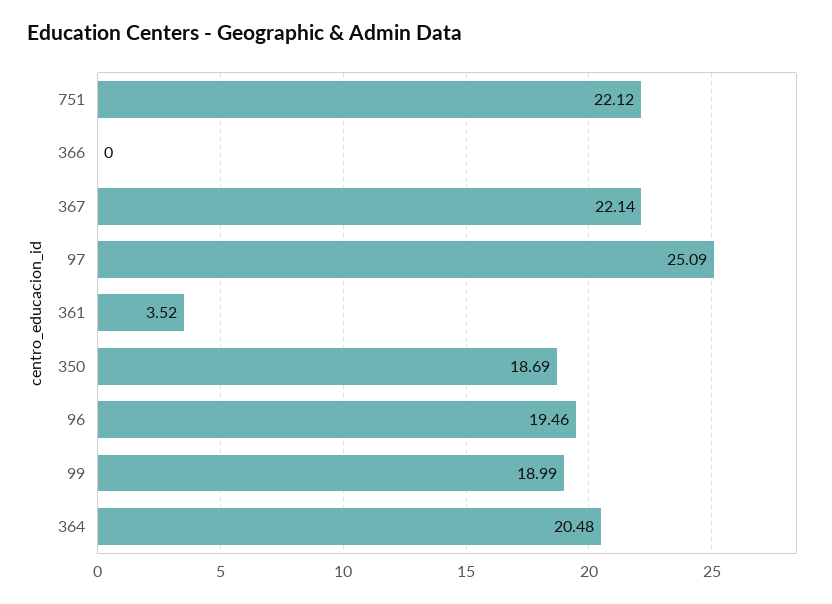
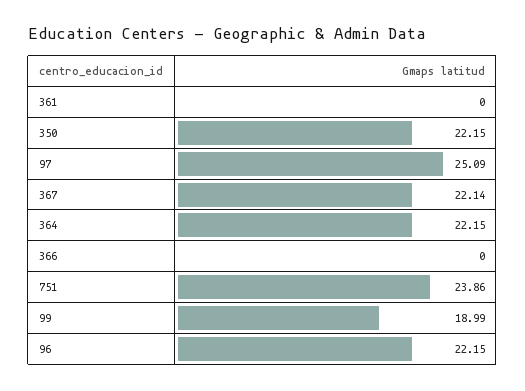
  {
-   "751": 22.12,
+   "751": 23.86,
    "366": 0,
    "367": 22.14,
    "97": 25.09,
-   "361": 3.52,
+   "361": 0,
-   "350": 18.69,
+   "350": 22.15,
-   "96": 19.46,
+   "96": 22.15,
    "99": 18.99,
-   "364": 20.48
+   "364": 22.15
  }

